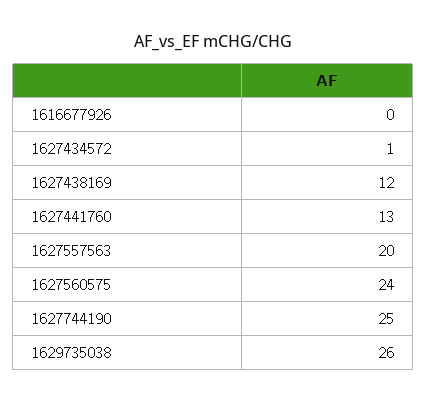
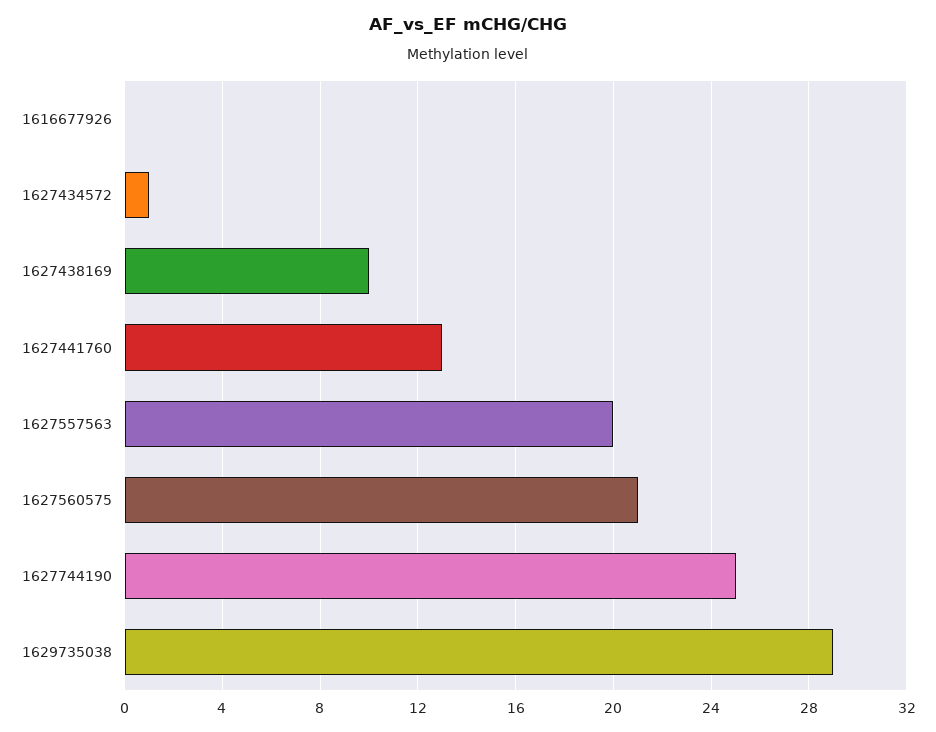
  {
    "1616677926": 0,
    "1627434572": 1,
-   "1627438169": 12,
+   "1627438169": 10,
    "1627441760": 13,
    "1627557563": 20,
-   "1627560575": 24,
+   "1627560575": 21,
    "1627744190": 25,
-   "1629735038": 26
+   "1629735038": 29
  }

